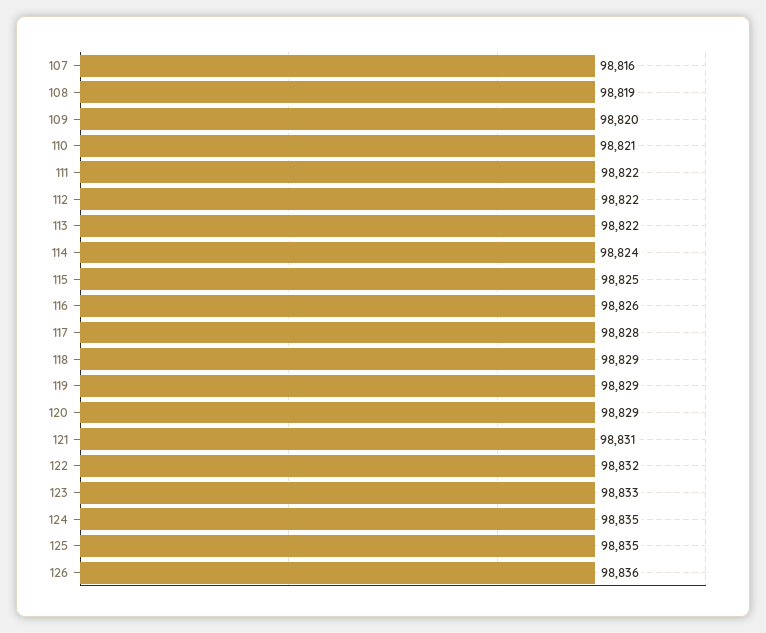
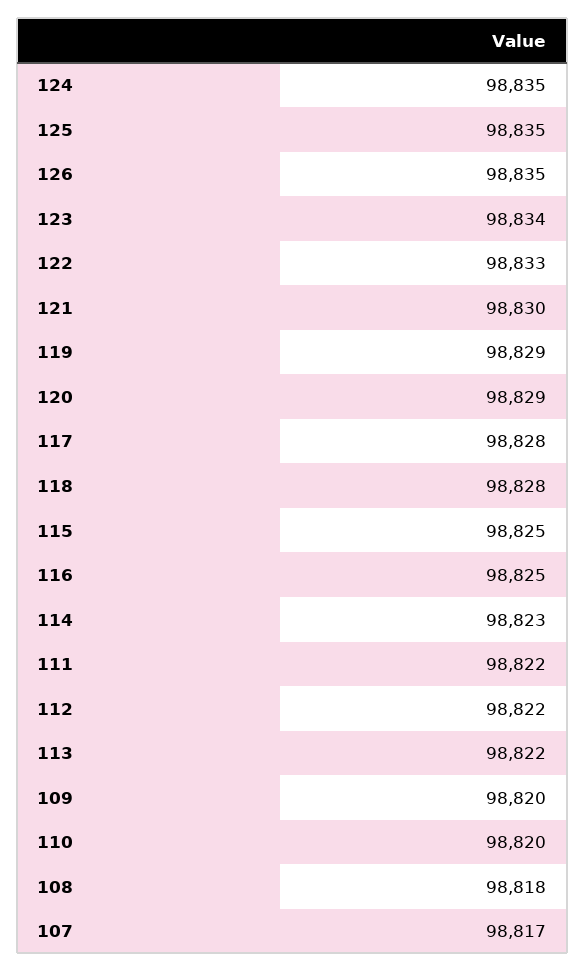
  {
-   "107": 98816,
+   "107": 98817,
-   "108": 98819,
+   "108": 98818,
    "109": 98820,
-   "110": 98821,
+   "110": 98820,
    "111": 98822,
    "112": 98822,
    "113": 98822,
-   "114": 98824,
+   "114": 98823,
    "115": 98825,
-   "116": 98826,
+   "116": 98825,
    "117": 98828,
-   "118": 98829,
+   "118": 98828,
    "119": 98829,
    "120": 98829,
-   "121": 98831,
+   "121": 98830,
-   "122": 98832,
+   "122": 98833,
-   "123": 98833,
+   "123": 98834,
    "124": 98835,
    "125": 98835,
-   "126": 98836
+   "126": 98835
  }

